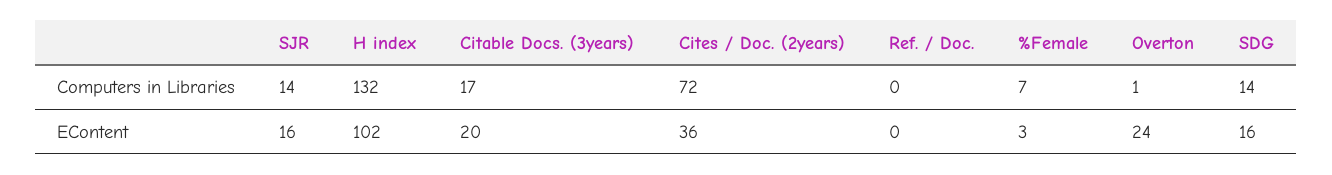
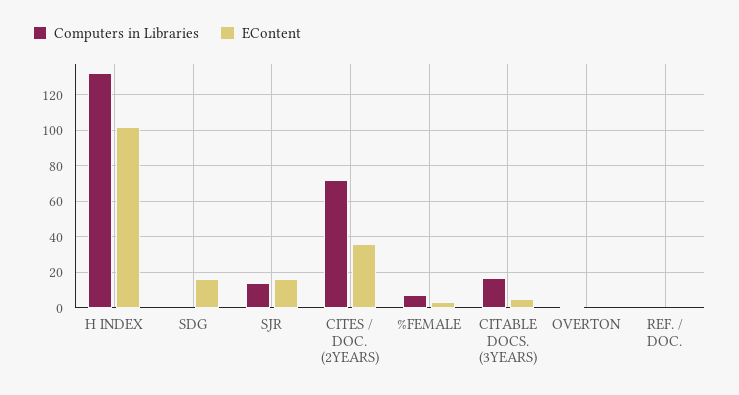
  {
    "Computers in Libraries": {
      "SJR": 14,
      "H index": 132,
      "Citable Docs. (3years)": 17,
      "Cites / Doc. (2years)": 72,
      "Ref. / Doc.": 0,
      "%Female": 7,
      "Overton": 1,
-     "SDG": 14
+     "SDG": 0
    },
    "EContent": {
      "SJR": 16,
      "H index": 102,
-     "Citable Docs. (3years)": 20,
+     "Citable Docs. (3years)": 5,
      "Cites / Doc. (2years)": 36,
      "Ref. / Doc.": 0,
      "%Female": 3,
-     "Overton": 24,
+     "Overton": 0,
      "SDG": 16
    }
  }

